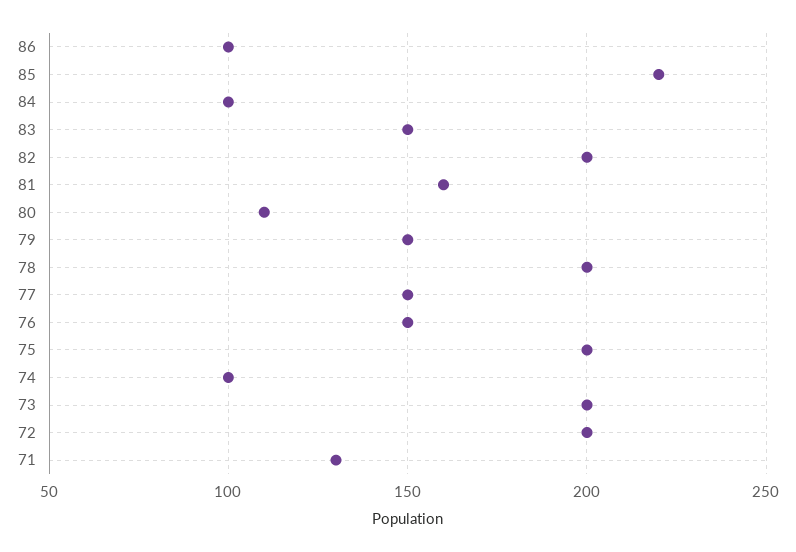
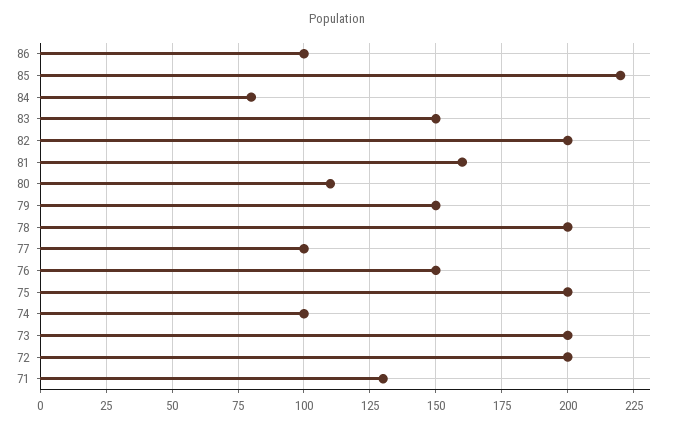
  {
    "86": 100,
    "85": 220,
-   "84": 100,
+   "84": 80,
    "83": 150,
    "82": 200,
    "81": 160,
    "80": 110,
    "79": 150,
    "78": 200,
-   "77": 150,
+   "77": 100,
    "76": 150,
    "75": 200,
    "74": 100,
    "73": 200,
    "72": 200,
    "71": 130
  }

